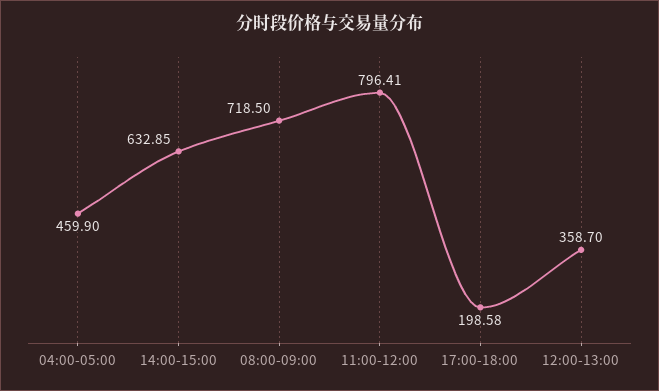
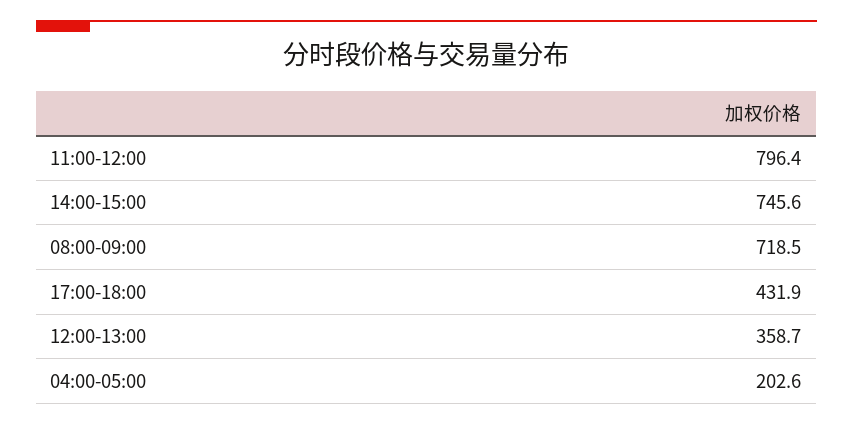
  {
-   "04:00-05:00": 459.9,
+   "04:00-05:00": 202.6,
-   "14:00-15:00": 632.85,
+   "14:00-15:00": 745.6,
    "08:00-09:00": 718.5,
    "11:00-12:00": 796.41,
-   "17:00-18:00": 198.58,
+   "17:00-18:00": 431.9,
    "12:00-13:00": 358.7
  }

